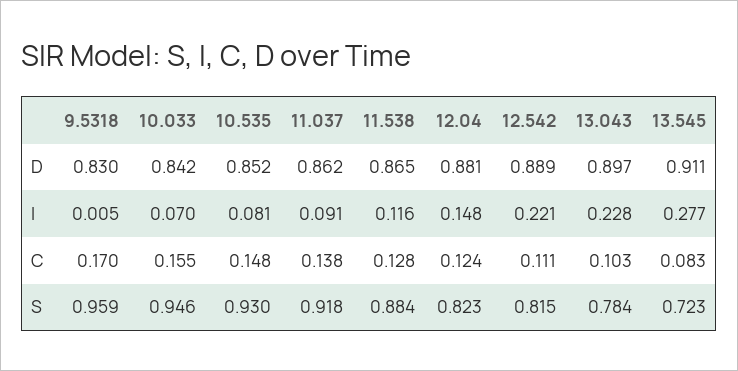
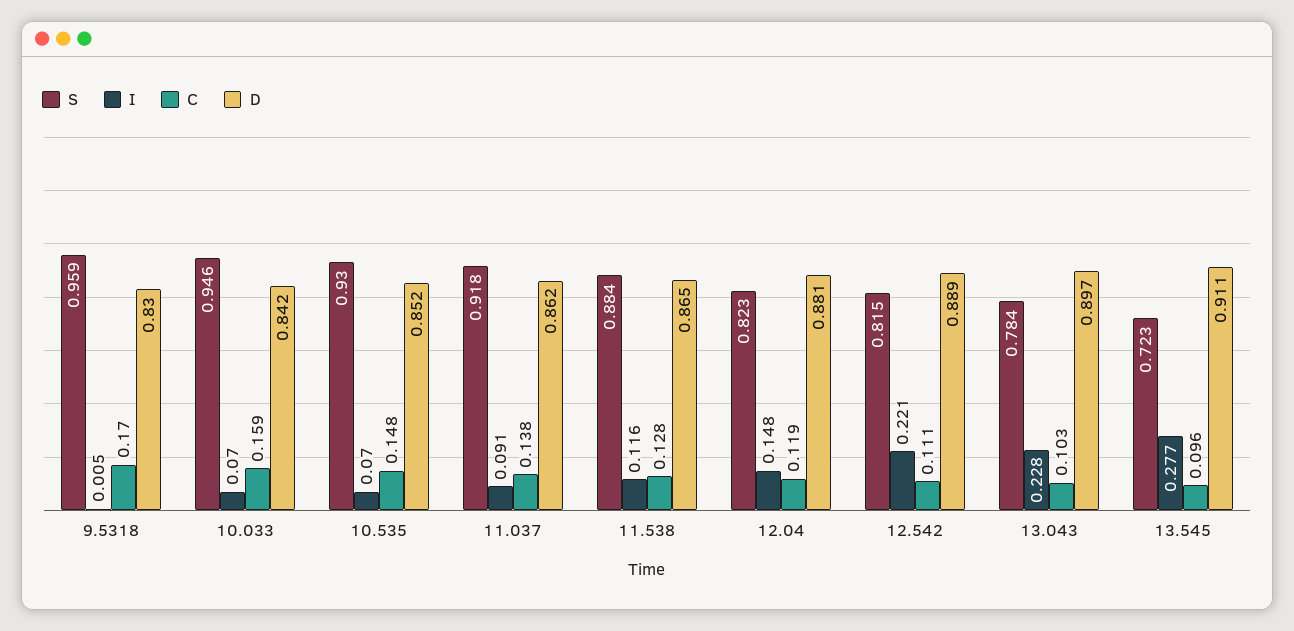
  {
    "D": {
      "9.5318": 0.83,
      "10.033": 0.842,
      "10.535": 0.852,
      "11.037": 0.862,
      "11.538": 0.865,
      "12.04": 0.881,
      "12.542": 0.889,
      "13.043": 0.897,
      "13.545": 0.911
    },
    "I": {
      "9.5318": 0.005,
      "10.033": 0.07,
-     "10.535": 0.081,
+     "10.535": 0.07,
      "11.037": 0.091,
      "11.538": 0.116,
      "12.04": 0.148,
      "12.542": 0.221,
      "13.043": 0.228,
      "13.545": 0.277
    },
    "C": {
      "9.5318": 0.17,
-     "10.033": 0.155,
+     "10.033": 0.159,
      "10.535": 0.148,
      "11.037": 0.138,
      "11.538": 0.128,
-     "12.04": 0.124,
+     "12.04": 0.119,
      "12.542": 0.111,
      "13.043": 0.103,
-     "13.545": 0.083
+     "13.545": 0.096
    },
    "S": {
      "9.5318": 0.959,
      "10.033": 0.946,
      "10.535": 0.93,
      "11.037": 0.918,
      "11.538": 0.884,
      "12.04": 0.823,
      "12.542": 0.815,
      "13.043": 0.784,
      "13.545": 0.723
    }
  }

